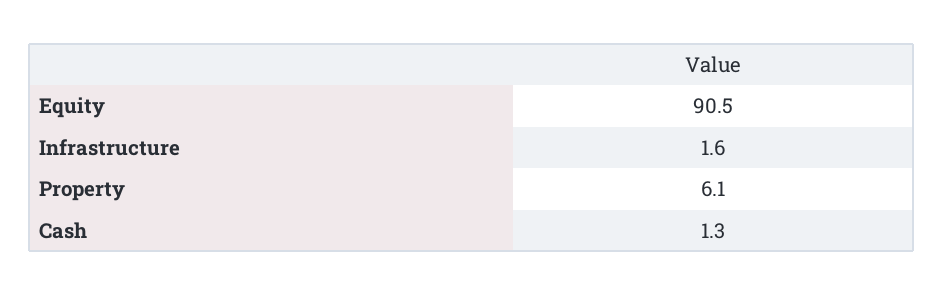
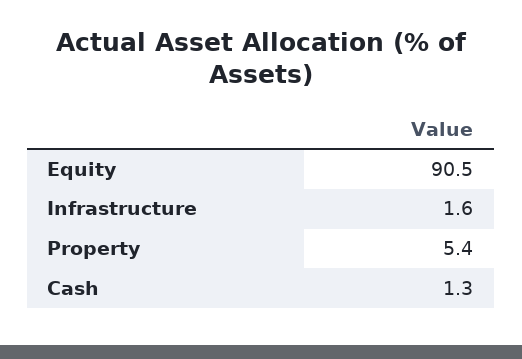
  {
    "Equity": 90.5,
    "Infrastructure": 1.6,
-   "Property": 6.1,
+   "Property": 5.4,
    "Cash": 1.3
  }

